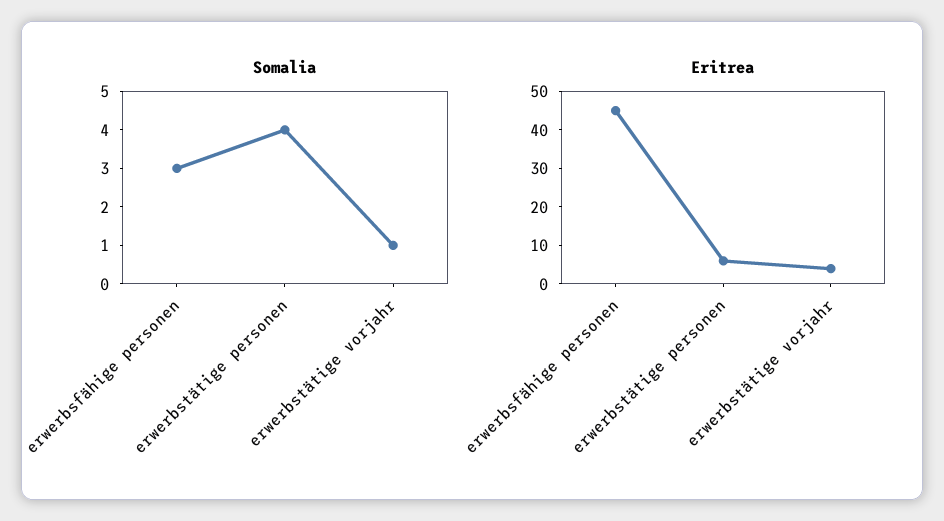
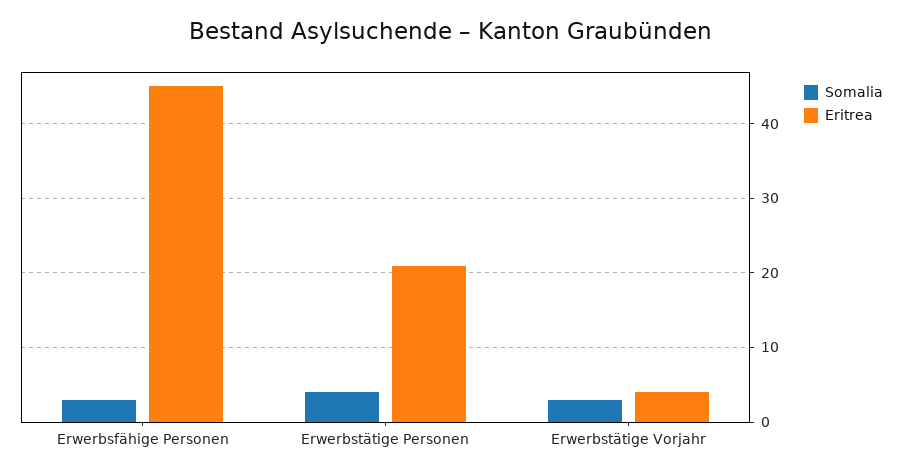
  {
    "Somalia": {
      "erwerbsfähige personen": 3,
      "erwerbstätige personen": 4,
-     "erwerbstätige vorjahr": 1
+     "erwerbstätige vorjahr": 3
    },
    "Eritrea": {
      "erwerbsfähige personen": 45,
-     "erwerbstätige personen": 5,
+     "erwerbstätige personen": 21,
      "erwerbstätige vorjahr": 4
    }
  }

